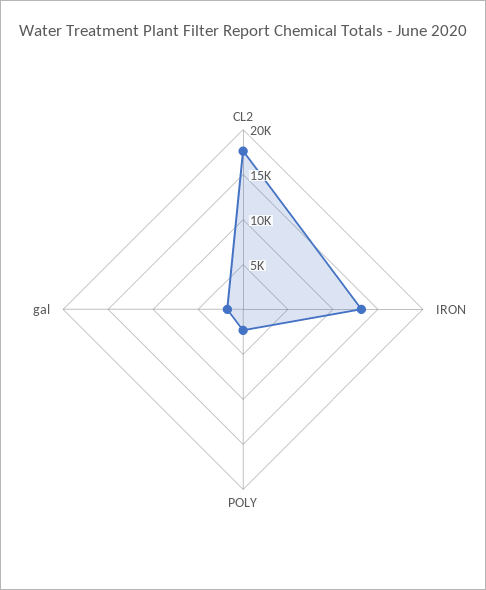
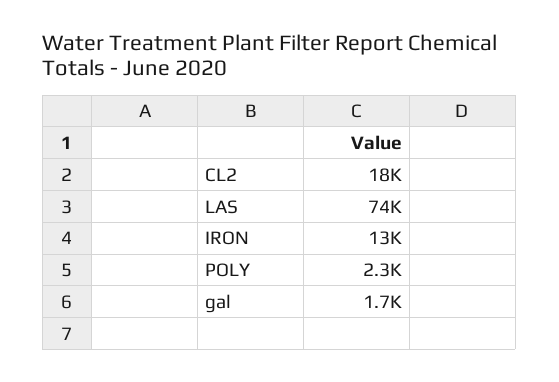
  {
    "CL2": 18000,
    "IRON": 13000,
    "POLY": 2300,
-   "gal": 1700
+   "gal": 1700,
+   "LAS": 74000
  }

